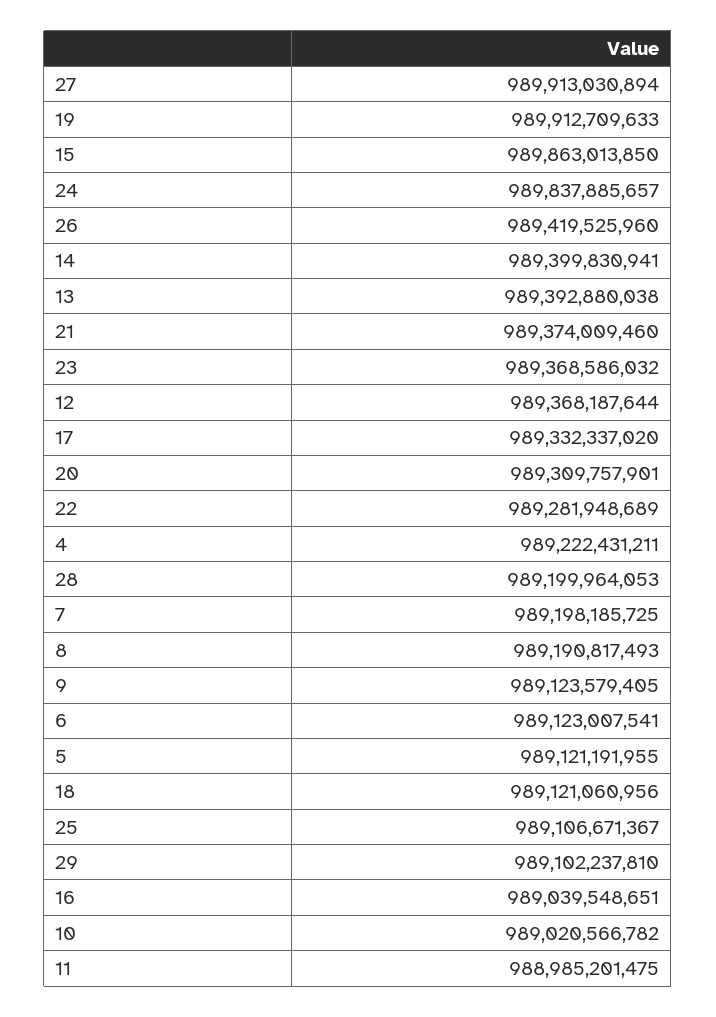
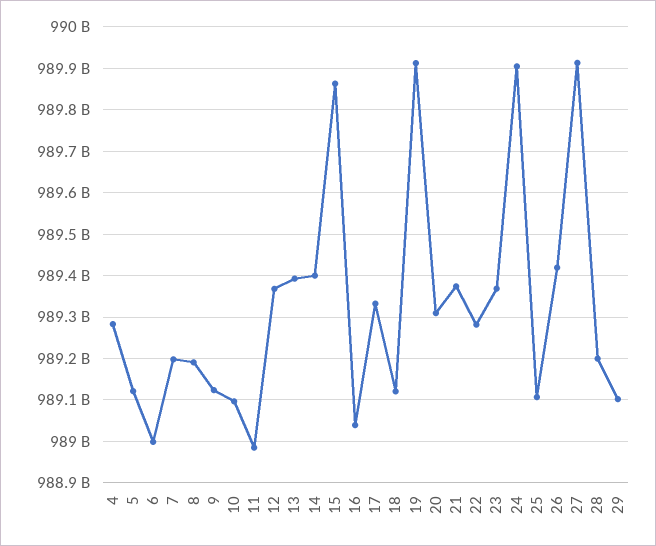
  {
    "27": 989913030894,
    "19": 989912709633,
    "15": 989863013850,
-   "24": 989837885657,
+   "24": 989900000000,
    "26": 989419525960,
    "14": 989399830941,
    "13": 989392880038,
    "21": 989374009460,
    "23": 989368586032,
    "12": 989368187644,
    "17": 989332337020,
    "20": 989309757901,
    "22": 989281948689,
-   "4": 989222431211,
+   "4": 989280000000,
    "28": 989199964053,
    "7": 989198185725,
    "8": 989190817493,
    "9": 989123579405,
-   "6": 989123007541,
+   "6": 989000000000,
    "5": 989121191955,
    "18": 989121060956,
    "25": 989106671367,
    "29": 989102237810,
    "16": 989039548651,
-   "10": 989020566782,
+   "10": 989100000000,
    "11": 988985201475
  }

